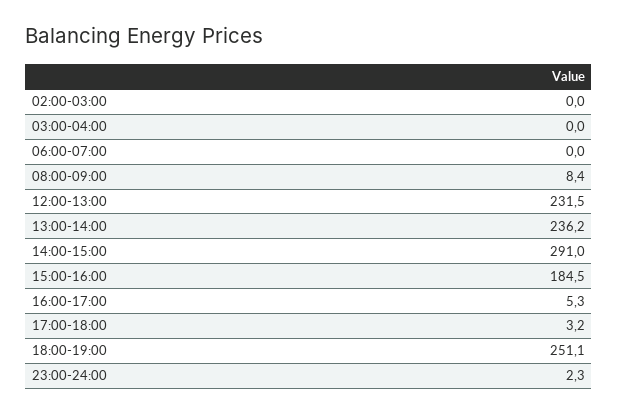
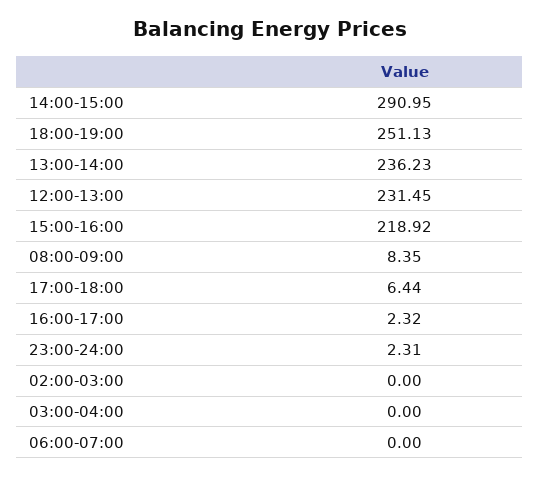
  {
    "02:00-03:00": 0,
    "03:00-04:00": 0,
    "06:00-07:00": 0,
    "08:00-09:00": 8.35,
    "12:00-13:00": 231.45,
    "13:00-14:00": 236.23,
    "14:00-15:00": 290.95,
-   "15:00-16:00": 184.5,
+   "15:00-16:00": 218.92,
-   "16:00-17:00": 5.3,
+   "16:00-17:00": 2.32,
-   "17:00-18:00": 3.2,
+   "17:00-18:00": 6.44,
    "18:00-19:00": 251.13,
    "23:00-24:00": 2.31
  }

